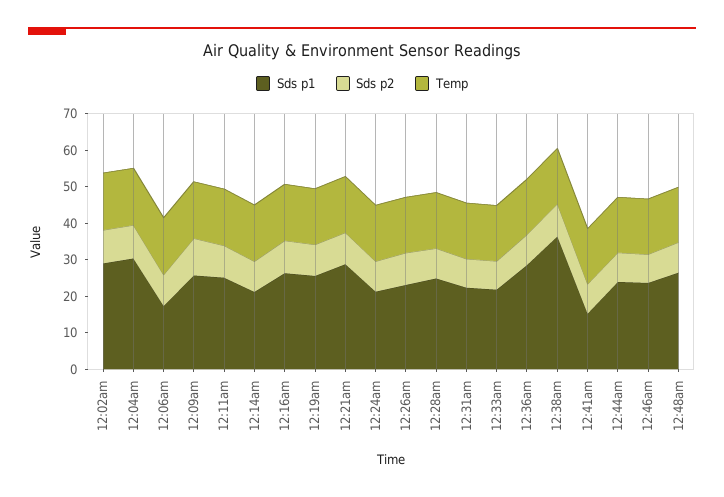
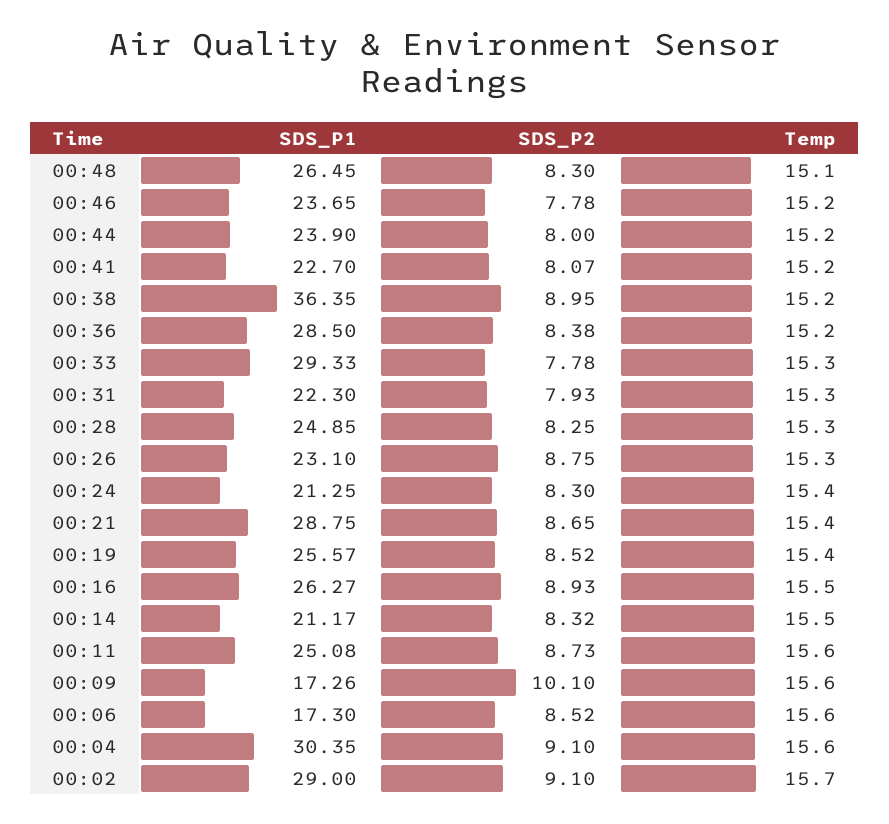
  {
    "Sds p1": {
      "12:02am": 29,
      "12:04am": 30.35,
      "12:06am": 17.3,
-     "12:09am": 25,
+     "12:09am": 17.26,
      "12:11am": 25.08,
      "12:14am": 21.17,
      "12:16am": 26.27,
      "12:19am": 25.57,
      "12:21am": 28.75,
      "12:24am": 21.25,
      "12:26am": 23.1,
      "12:28am": 24.85,
      "12:31am": 22.3,
-     "12:33am": 22.5,
+     "12:33am": 29.33,
      "12:36am": 28.5,
      "12:38am": 36.35,
-     "12:41am": 15,
+     "12:41am": 22.7,
      "12:44am": 23.9,
      "12:46am": 23.65,
      "12:48am": 26.45
    },
    "Sds p2": {
      "12:02am": 9.1,
      "12:04am": 9.1,
      "12:06am": 8.52,
      "12:09am": 10.1,
      "12:11am": 8.73,
      "12:14am": 8.32,
      "12:16am": 8.93,
      "12:19am": 8.52,
      "12:21am": 8.65,
      "12:24am": 8.3,
      "12:26am": 8.75,
      "12:28am": 8.25,
      "12:31am": 7.93,
      "12:33am": 7.78,
      "12:36am": 8.38,
      "12:38am": 8.95,
      "12:41am": 8.07,
      "12:44am": 8,
      "12:46am": 7.78,
      "12:48am": 8.3
    },
    "Temp": {
      "12:02am": 15.7,
      "12:04am": 15.6,
      "12:06am": 15.6,
      "12:09am": 15.6,
      "12:11am": 15.6,
      "12:14am": 15.5,
      "12:16am": 15.5,
      "12:19am": 15.4,
      "12:21am": 15.4,
      "12:24am": 15.4,
      "12:26am": 15.3,
      "12:28am": 15.3,
      "12:31am": 15.3,
      "12:33am": 15.3,
      "12:36am": 15.2,
      "12:38am": 15.2,
      "12:41am": 15.2,
      "12:44am": 15.2,
      "12:46am": 15.2,
      "12:48am": 15.1
    }
  }

